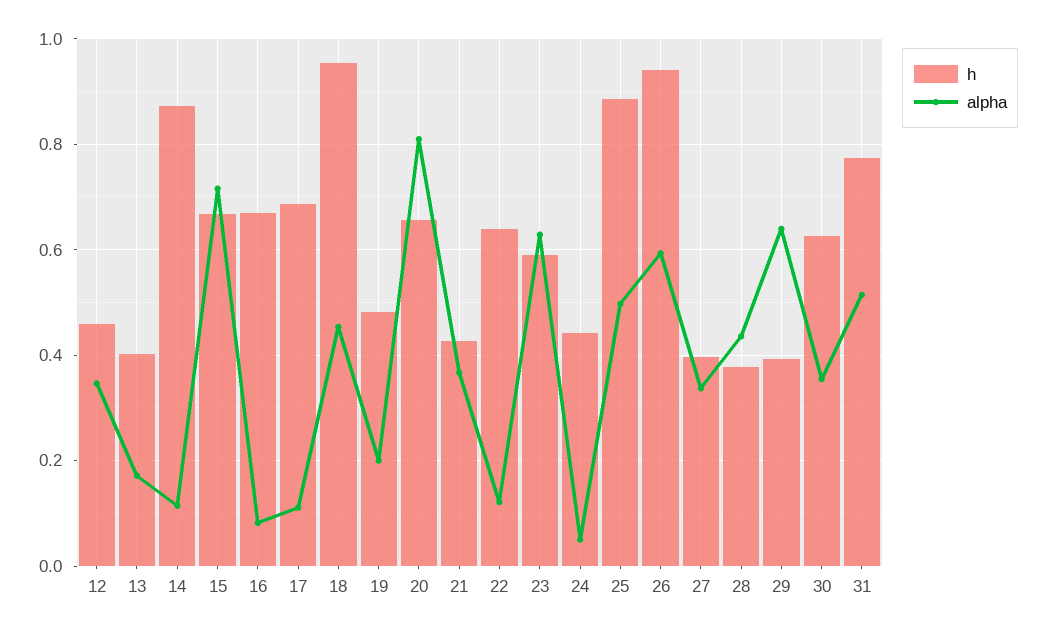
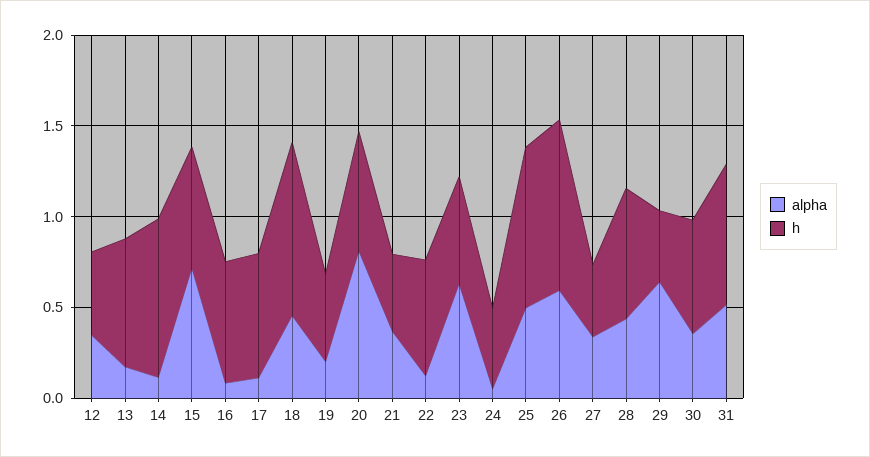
  {
    "h": {
      "12": 0.46,
-     "13": 0.4,
+     "13": 0.7,
      "14": 0.88,
      "15": 0.66,
      "16": 0.66,
      "17": 0.68,
      "18": 0.96,
      "19": 0.48,
      "20": 0.66,
      "21": 0.42,
      "22": 0.64,
      "23": 0.6,
      "24": 0.44,
      "25": 0.88,
      "26": 0.94,
      "27": 0.4,
-     "28": 0.38,
+     "28": 0.7,
      "29": 0.4,
      "30": 0.62,
      "31": 0.78
    },
    "alpha": {
      "12": 0.34,
      "13": 0.18,
      "14": 0.12,
      "15": 0.72,
      "16": 0.08,
      "17": 0.12,
      "18": 0.46,
      "19": 0.2,
      "20": 0.8,
      "21": 0.36,
      "22": 0.12,
      "23": 0.62,
      "24": 0.06,
      "25": 0.5,
      "26": 0.6,
      "27": 0.34,
      "28": 0.44,
      "29": 0.64,
      "30": 0.36,
      "31": 0.52
    }
  }

